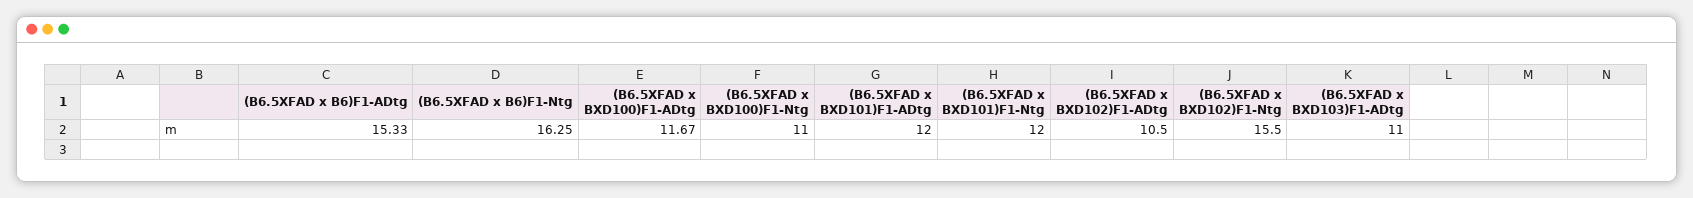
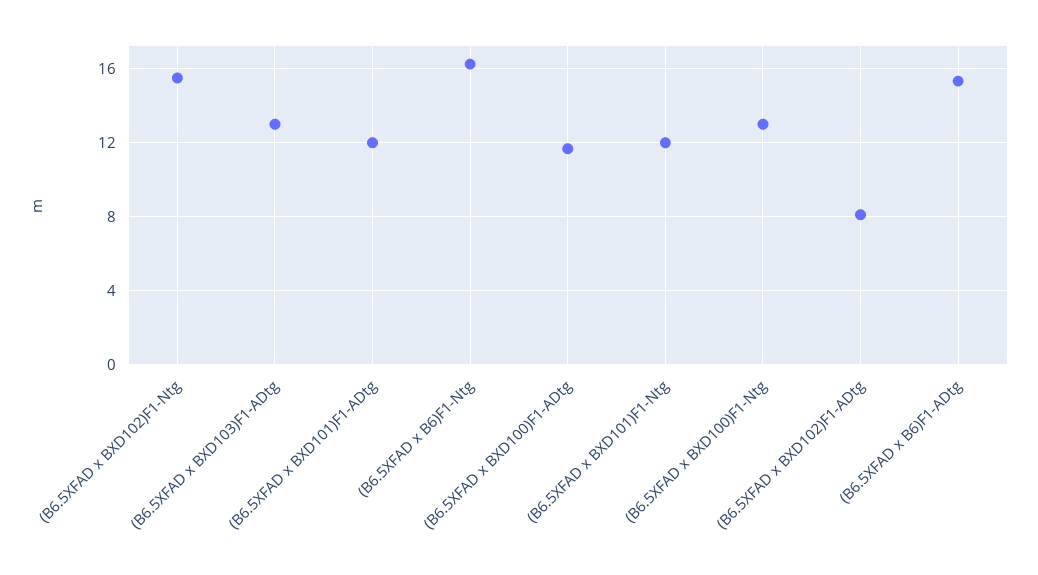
  {
    "(B6.5XFAD x B6)F1-ADtg": 15.33,
    "(B6.5XFAD x B6)F1-Ntg": 16.25,
    "(B6.5XFAD x BXD100)F1-ADtg": 11.67,
-   "(B6.5XFAD x BXD100)F1-Ntg": 11,
+   "(B6.5XFAD x BXD100)F1-Ntg": 13,
    "(B6.5XFAD x BXD101)F1-ADtg": 12,
    "(B6.5XFAD x BXD101)F1-Ntg": 12,
-   "(B6.5XFAD x BXD102)F1-ADtg": 10.5,
+   "(B6.5XFAD x BXD102)F1-ADtg": 8,
    "(B6.5XFAD x BXD102)F1-Ntg": 15.5,
-   "(B6.5XFAD x BXD103)F1-ADtg": 11
+   "(B6.5XFAD x BXD103)F1-ADtg": 13
  }

